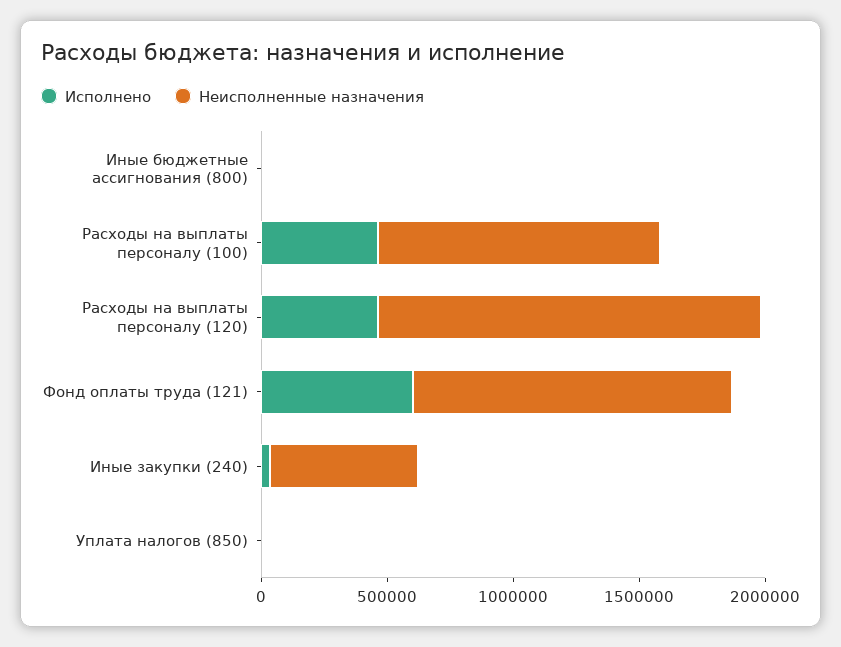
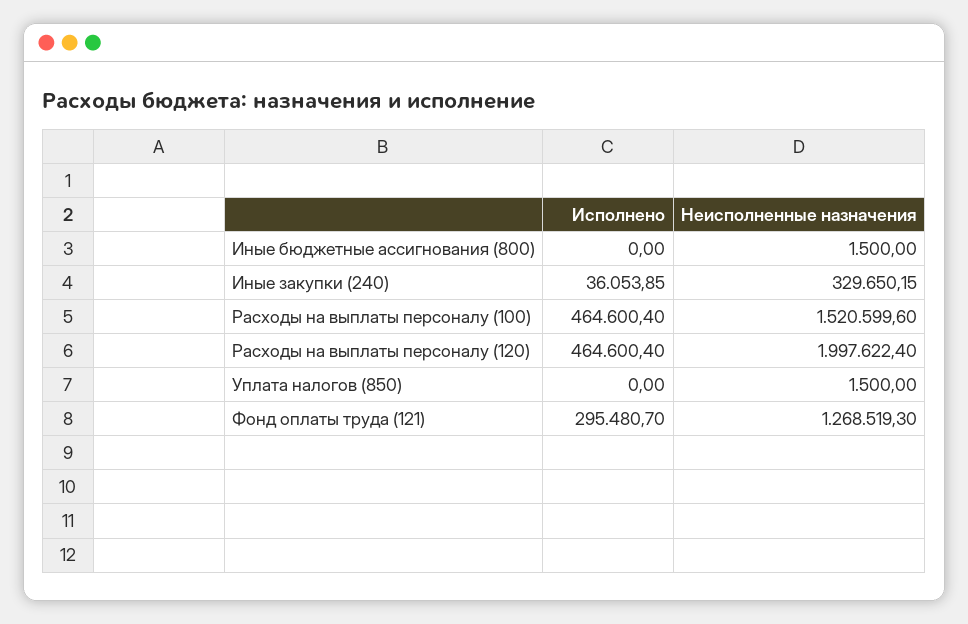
  {
    "Исполнено": {
      "Иные бюджетные ассигнования (800)": 0,
      "Расходы на выплаты персоналу (100)": 464600.4,
      "Расходы на выплаты персоналу (120)": 464600.4,
-     "Фонд оплаты труда (121)": 600000,
+     "Фонд оплаты труда (121)": 295480.7,
      "Иные закупки (240)": 36053.85,
      "Уплата налогов (850)": 0
    },
    "Неисполненные назначения": {
      "Иные бюджетные ассигнования (800)": 1500,
-     "Расходы на выплаты персоналу (100)": 1100000,
+     "Расходы на выплаты персоналу (100)": 1520599.6,
-     "Расходы на выплаты персоналу (120)": 1500000,
+     "Расходы на выплаты персоналу (120)": 1997622.4,
      "Фонд оплаты труда (121)": 1268519.3,
-     "Иные закупки (240)": 600000,
+     "Иные закупки (240)": 329650.15,
      "Уплата налогов (850)": 1500
    }
  }

